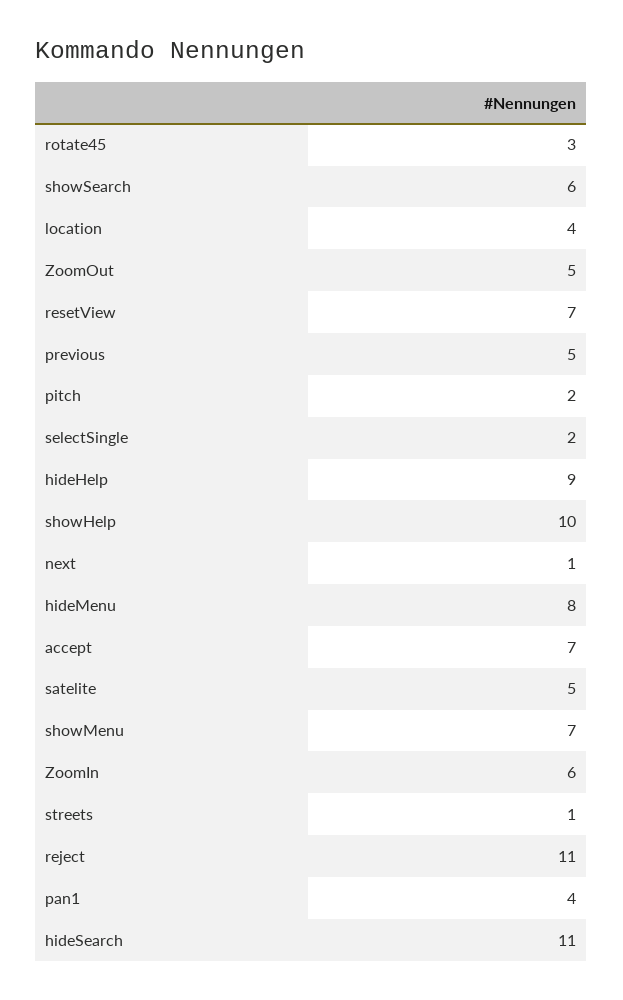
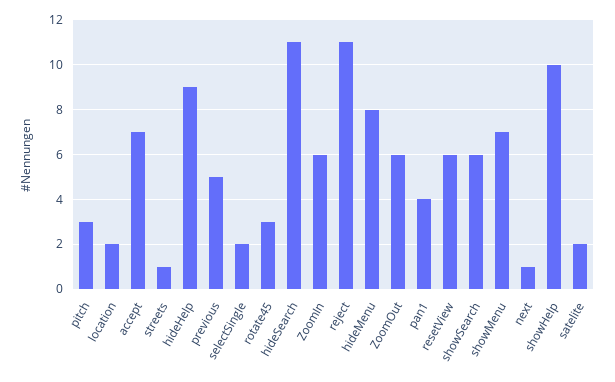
  {
    "rotate45": 3,
    "showSearch": 6,
-   "location": 4,
+   "location": 2,
-   "ZoomOut": 5,
+   "ZoomOut": 6,
-   "resetView": 7,
+   "resetView": 6,
    "previous": 5,
-   "pitch": 2,
+   "pitch": 3,
    "selectSingle": 2,
    "hideHelp": 9,
    "showHelp": 10,
    "next": 1,
    "hideMenu": 8,
    "accept": 7,
-   "satelite": 5,
+   "satelite": 2,
    "showMenu": 7,
    "ZoomIn": 6,
    "streets": 1,
    "reject": 11,
    "pan1": 4,
    "hideSearch": 11
  }

